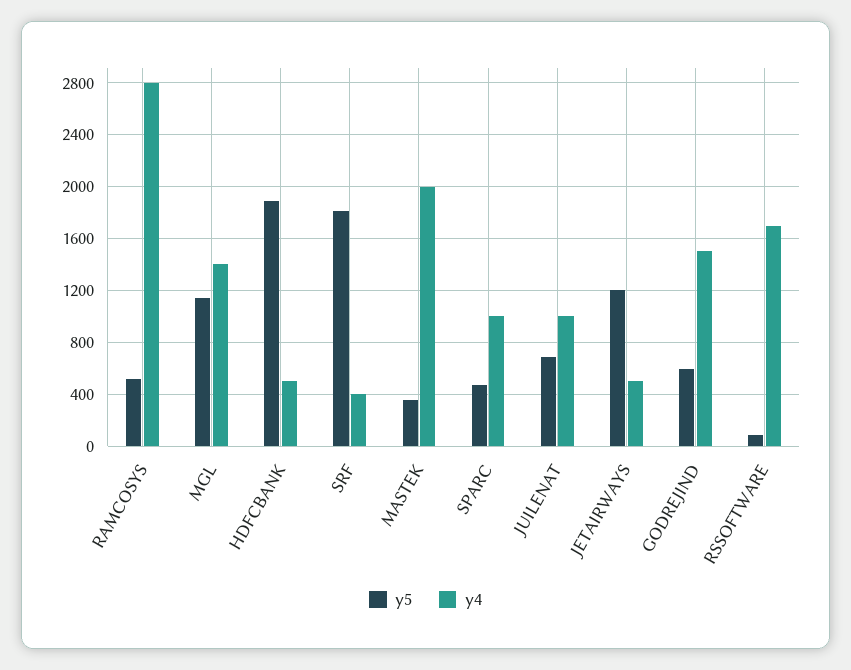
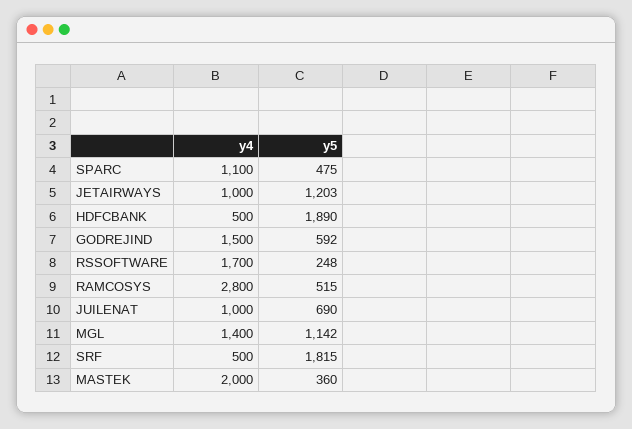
  {
    "y5": {
      "RAMCOSYS": 515,
      "MGL": 1142,
      "HDFCBANK": 1890,
      "SRF": 1815,
      "MASTEK": 360,
      "SPARC": 475,
      "JUILENAT": 690,
      "JETAIRWAYS": 1203,
      "GODREJIND": 592,
-     "RSSOFTWARE": 100
+     "RSSOFTWARE": 248
    },
    "y4": {
      "RAMCOSYS": 2800,
      "MGL": 1400,
      "HDFCBANK": 500,
-     "SRF": 400,
+     "SRF": 500,
      "MASTEK": 2000,
-     "SPARC": 1000,
+     "SPARC": 1100,
      "JUILENAT": 1000,
-     "JETAIRWAYS": 500,
+     "JETAIRWAYS": 1000,
      "GODREJIND": 1500,
      "RSSOFTWARE": 1700
    }
  }

